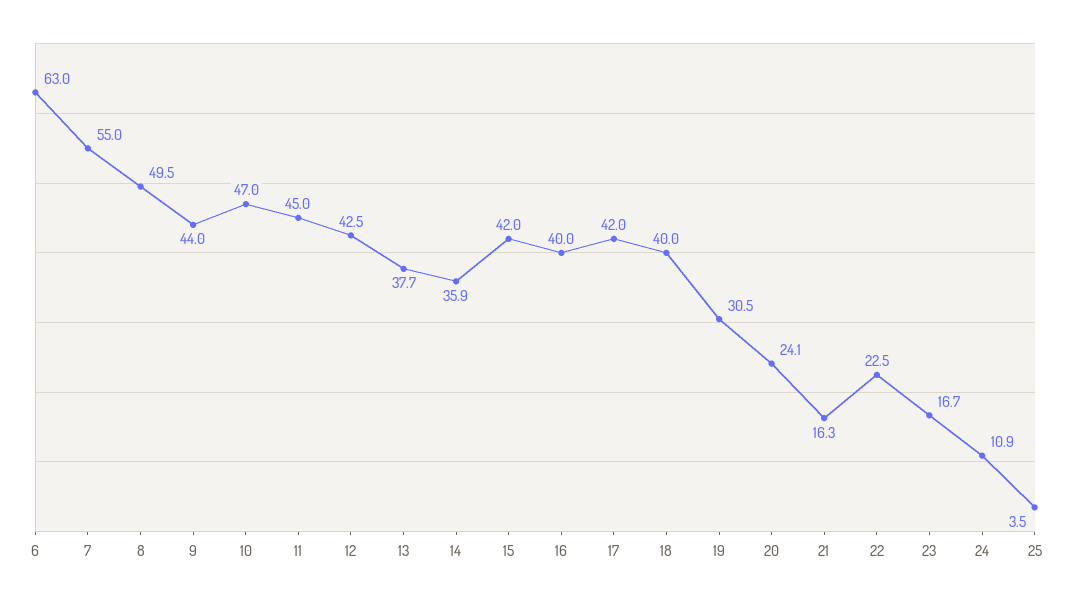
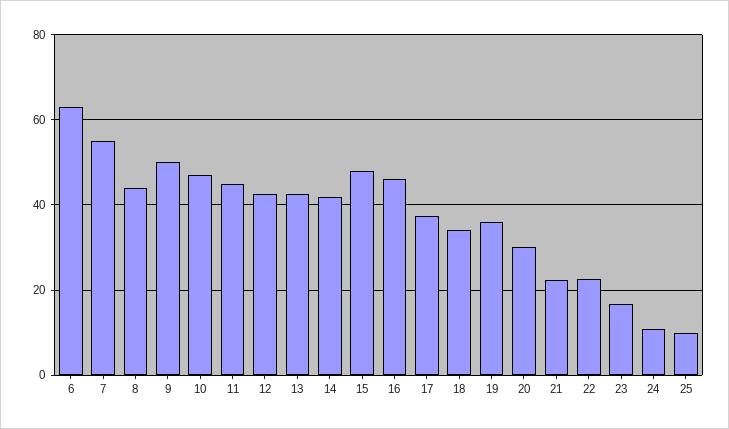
  {
    "6": 63,
    "7": 55,
-   "8": 49.5,
+   "8": 44,
-   "9": 44,
+   "9": 50,
    "10": 47,
    "11": 45,
    "12": 42.5,
-   "13": 37.7,
+   "13": 42,
-   "14": 35.9,
+   "14": 42,
-   "15": 42,
+   "15": 48,
-   "16": 40,
+   "16": 46,
-   "17": 42,
+   "17": 38,
-   "18": 40,
+   "18": 34,
-   "19": 30.5,
+   "19": 36,
-   "20": 24.1,
+   "20": 30,
-   "21": 16.3,
+   "21": 22,
    "22": 22.5,
    "23": 16.7,
    "24": 10.9,
-   "25": 3.5
+   "25": 10
  }

